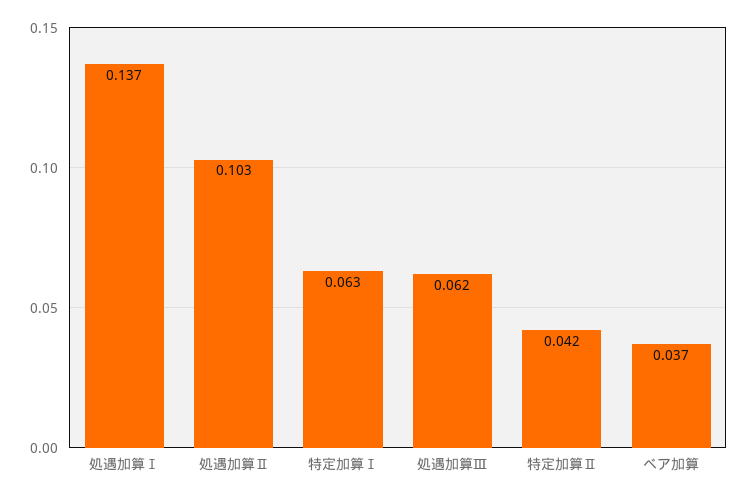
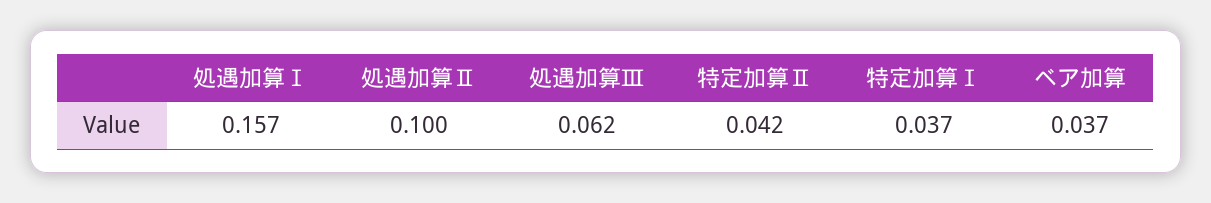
  {
-   "処遇加算Ⅰ": 0.137,
+   "処遇加算Ⅰ": 0.157,
-   "処遇加算Ⅱ": 0.103,
+   "処遇加算Ⅱ": 0.1,
-   "特定加算Ⅰ": 0.063,
+   "特定加算Ⅰ": 0.037,
    "処遇加算Ⅲ": 0.062,
    "特定加算Ⅱ": 0.042,
    "ベア加算": 0.037
  }

